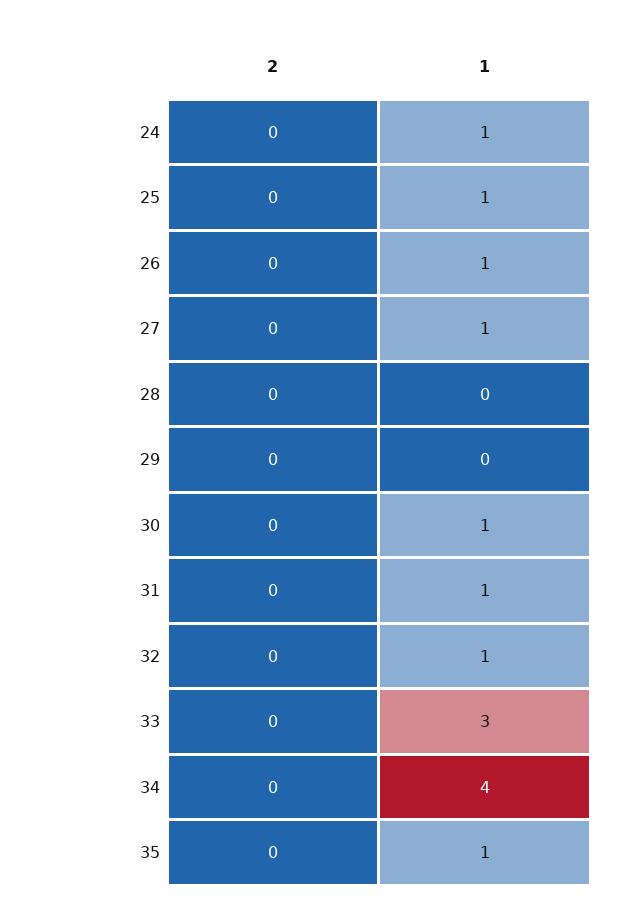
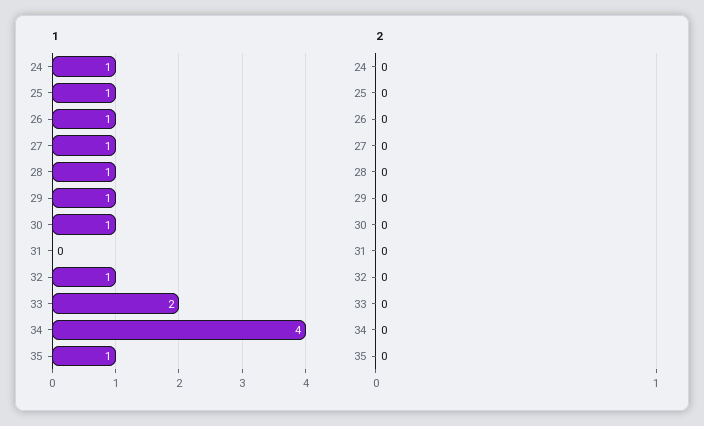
  {
    "2": {
      "24": 0,
      "25": 0,
      "26": 0,
      "27": 0,
      "28": 0,
      "29": 0,
      "30": 0,
      "31": 0,
      "32": 0,
      "33": 0,
      "34": 0,
      "35": 0
    },
    "1": {
      "24": 1,
      "25": 1,
      "26": 1,
      "27": 1,
-     "28": 0,
+     "28": 1,
-     "29": 0,
+     "29": 1,
      "30": 1,
-     "31": 1,
+     "31": 0,
      "32": 1,
-     "33": 3,
+     "33": 2,
      "34": 4,
      "35": 1
    }
  }

